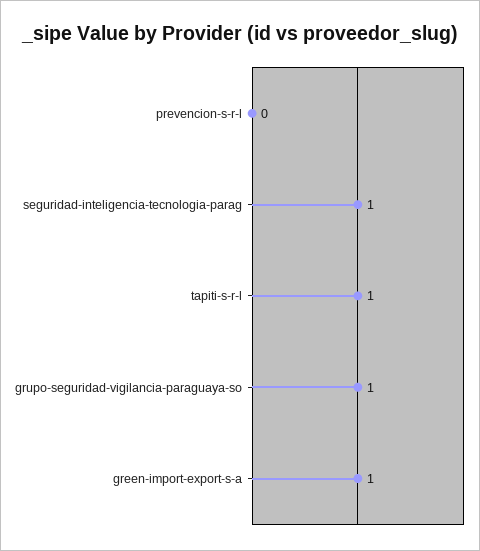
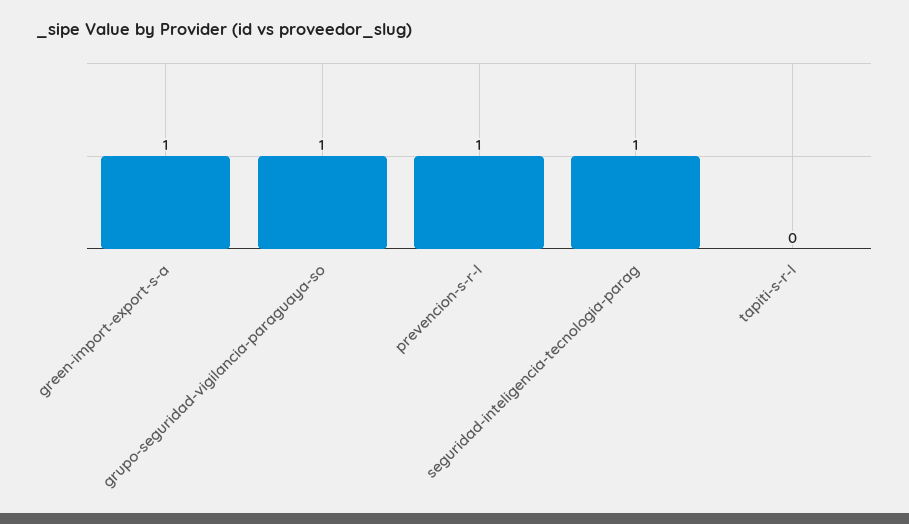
  {
-   "prevencion-s-r-l": 0,
+   "prevencion-s-r-l": 1,
    "seguridad-inteligencia-tecnologia-parag": 1,
-   "tapiti-s-r-l": 1,
+   "tapiti-s-r-l": 0,
    "grupo-seguridad-vigilancia-paraguaya-so": 1,
    "green-import-export-s-a": 1
  }

